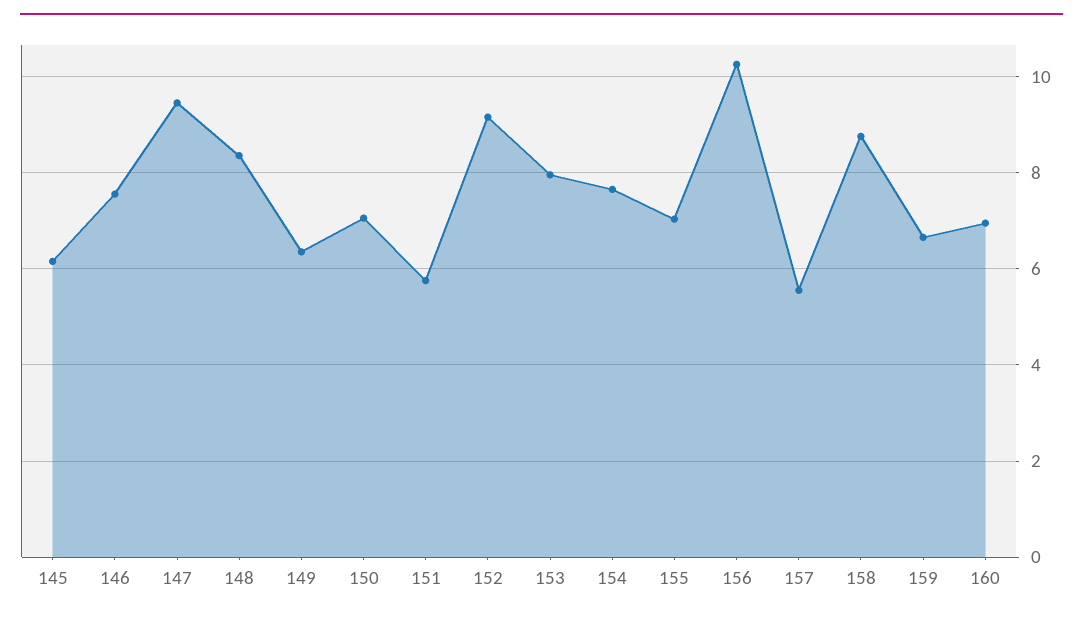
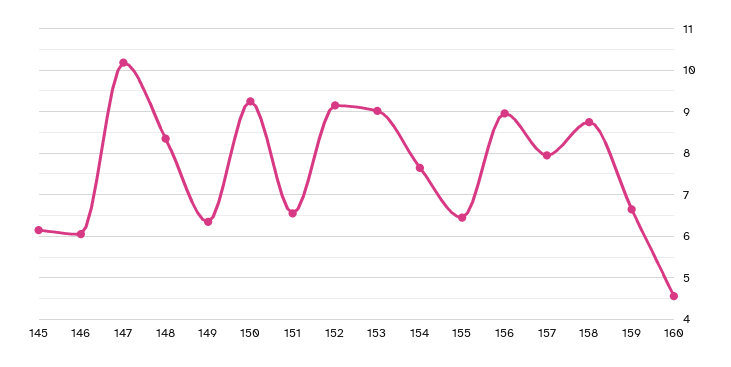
  {
    "145": 6.2,
-   "146": 7.6,
+   "146": 6,
-   "147": 9.4,
+   "147": 10.2,
    "148": 8.4,
    "149": 6.4,
-   "150": 7,
+   "150": 9.2,
-   "151": 5.8,
+   "151": 6.6,
    "152": 9.2,
-   "153": 8,
+   "153": 9,
    "154": 7.6,
-   "155": 7,
+   "155": 6.4,
-   "156": 10.2,
+   "156": 9,
-   "157": 5.6,
+   "157": 8,
    "158": 8.8,
    "159": 6.6,
-   "160": 7
+   "160": 4.6
  }

